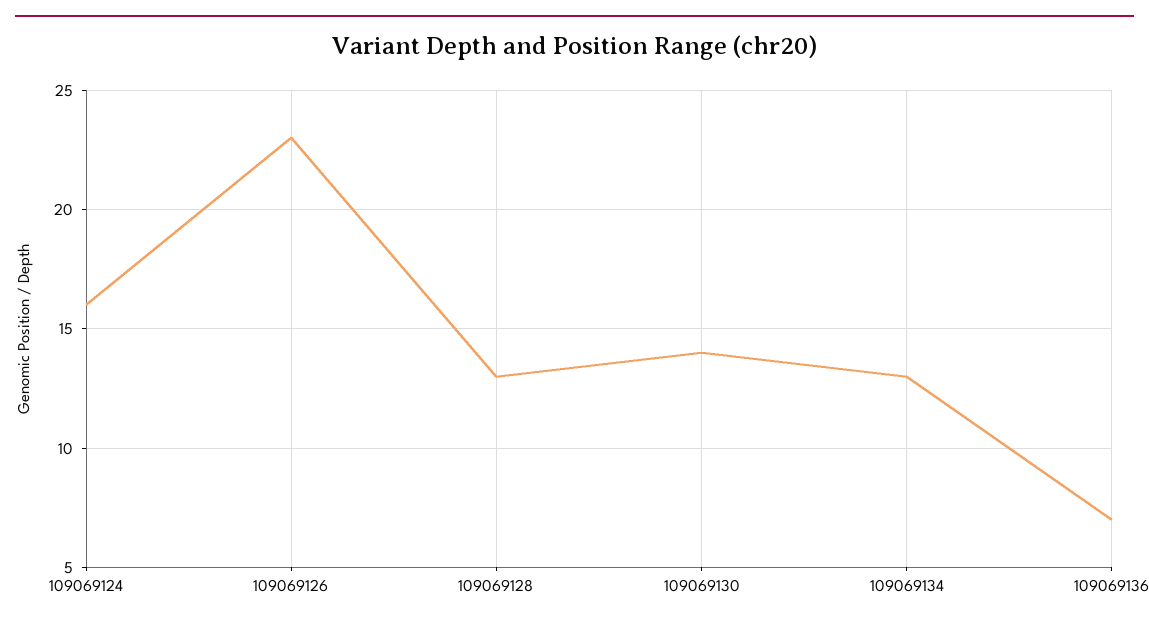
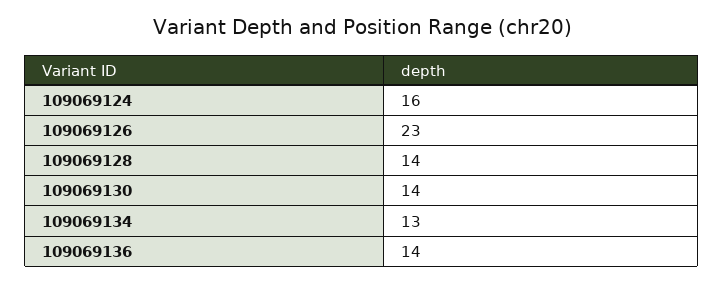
  {
    "109069124": 16,
    "109069126": 23,
-   "109069128": 13,
+   "109069128": 14,
    "109069130": 14,
    "109069134": 13,
-   "109069136": 7
+   "109069136": 14
  }

